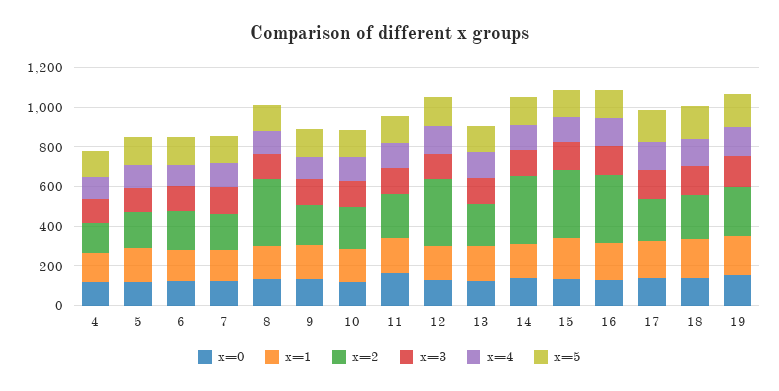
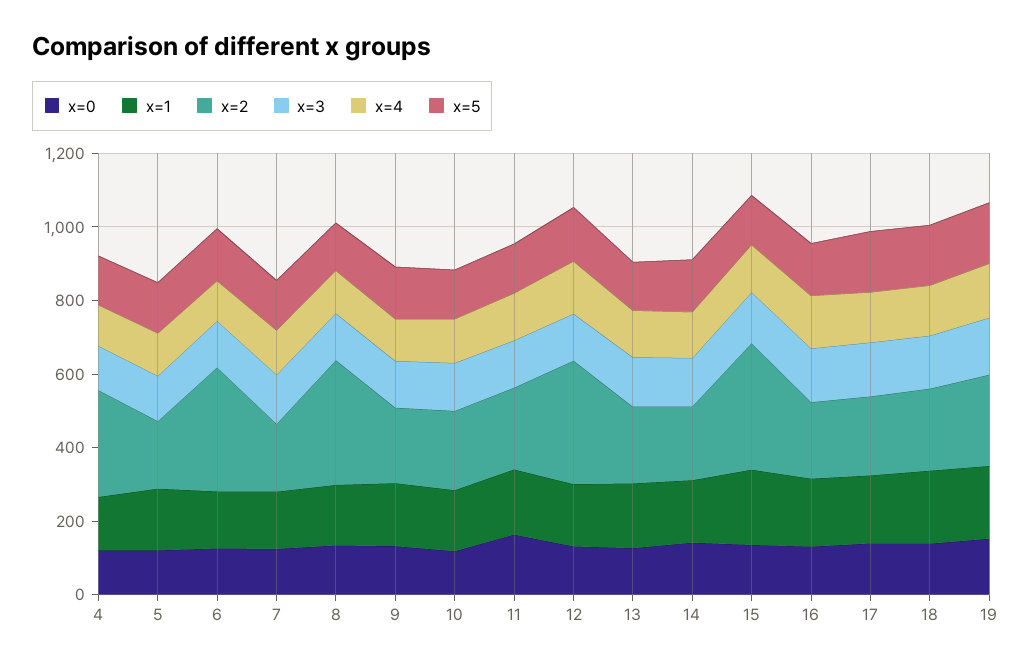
  {
    "x=0": {
      "4": 100,
      "5": 100,
      "6": 150,
      "7": 100,
      "8": 150,
      "9": 150,
      "10": 100,
      "11": 150,
      "12": 150,
      "13": 150,
      "14": 150,
      "15": 150,
      "16": 150,
      "17": 150,
      "18": 150,
      "19": 150
    },
    "x=1": {
      "4": 150,
      "5": 150,
      "6": 150,
      "7": 150,
      "8": 150,
      "9": 150,
      "10": 150,
      "11": 200,
      "12": 150,
      "13": 200,
      "14": 150,
      "15": 200,
      "16": 200,
      "17": 200,
      "18": 200,
      "19": 200
    },
    "x=2": {
-     "4": 150,
+     "4": 300,
      "5": 200,
-     "6": 200,
+     "6": 350,
      "7": 200,
      "8": 350,
      "9": 200,
      "10": 200,
      "11": 200,
      "12": 350,
      "13": 200,
-     "14": 350,
+     "14": 200,
      "15": 350,
-     "16": 350,
+     "16": 200,
      "17": 200,
      "18": 200,
      "19": 250
    },
    "x=3": {
      "4": 100,
      "5": 100,
      "6": 150,
      "7": 150,
      "8": 150,
      "9": 150,
      "10": 150,
      "11": 150,
      "12": 150,
      "13": 150,
      "14": 150,
      "15": 150,
      "16": 150,
      "17": 150,
      "18": 150,
      "19": 150
    },
    "x=4": {
      "4": 100,
      "5": 100,
      "6": 100,
      "7": 100,
      "8": 100,
      "9": 100,
      "10": 100,
      "11": 150,
      "12": 150,
      "13": 150,
      "14": 150,
      "15": 150,
      "16": 150,
      "17": 150,
      "18": 150,
      "19": 150
    },
    "x=5": {
      "4": 150,
      "5": 150,
      "6": 150,
      "7": 150,
      "8": 150,
      "9": 150,
      "10": 150,
      "11": 150,
      "12": 150,
      "13": 150,
      "14": 150,
      "15": 150,
      "16": 150,
      "17": 150,
      "18": 150,
      "19": 150
    }
  }

